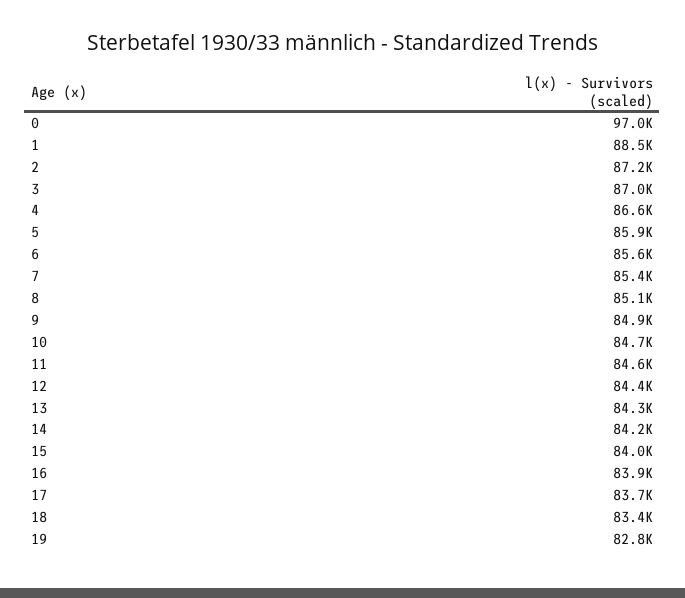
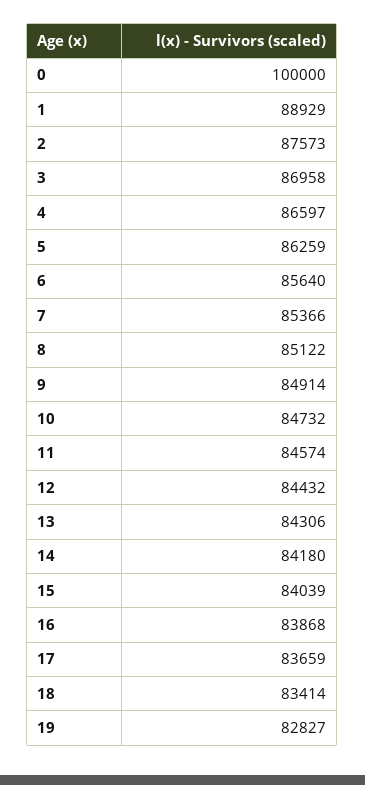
  {
-   "0": 97000,
+   "0": 100000,
-   "1": 88500,
+   "1": 88929,
-   "2": 87200,
+   "2": 87573,
    "3": 86958,
    "4": 86597,
-   "5": 85900,
+   "5": 86259,
    "6": 85640,
    "7": 85366,
    "8": 85122,
    "9": 84914,
    "10": 84732,
    "11": 84574,
    "12": 84432,
    "13": 84306,
    "14": 84180,
    "15": 84039,
    "16": 83868,
    "17": 83659,
    "18": 83414,
    "19": 82827
  }

